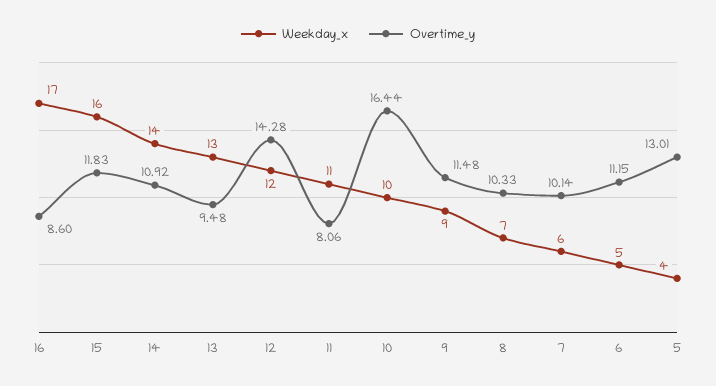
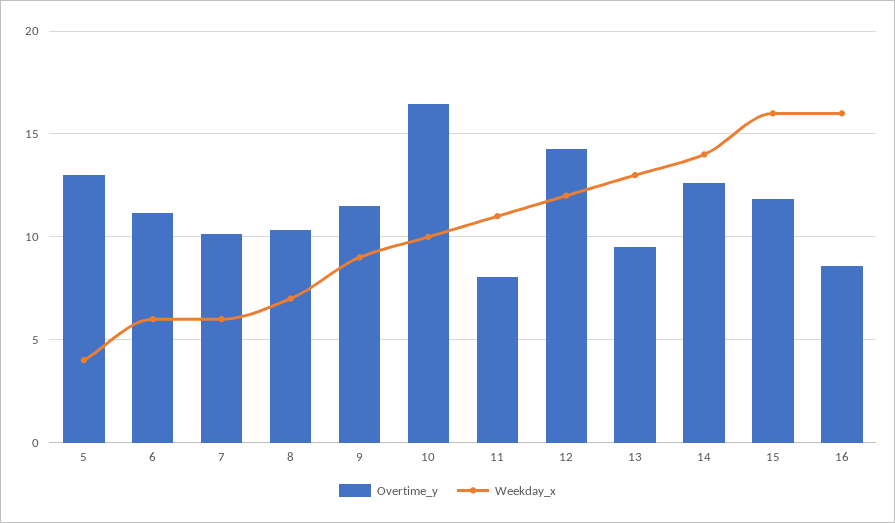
  {
    "Weekday_x": {
-     "16": 17,
+     "16": 16,
      "15": 16,
      "14": 14,
      "13": 13,
      "12": 12,
      "11": 11,
      "10": 10,
      "9": 9,
      "8": 7,
      "7": 6,
-     "6": 5,
+     "6": 6,
      "5": 4
    },
    "Overtime_y": {
      "16": 8.6,
      "15": 11.83,
-     "14": 10.92,
+     "14": 12.5,
      "13": 9.48,
      "12": 14.28,
      "11": 8.06,
      "10": 16.44,
      "9": 11.48,
      "8": 10.33,
      "7": 10.14,
      "6": 11.15,
      "5": 13.01
    }
  }

